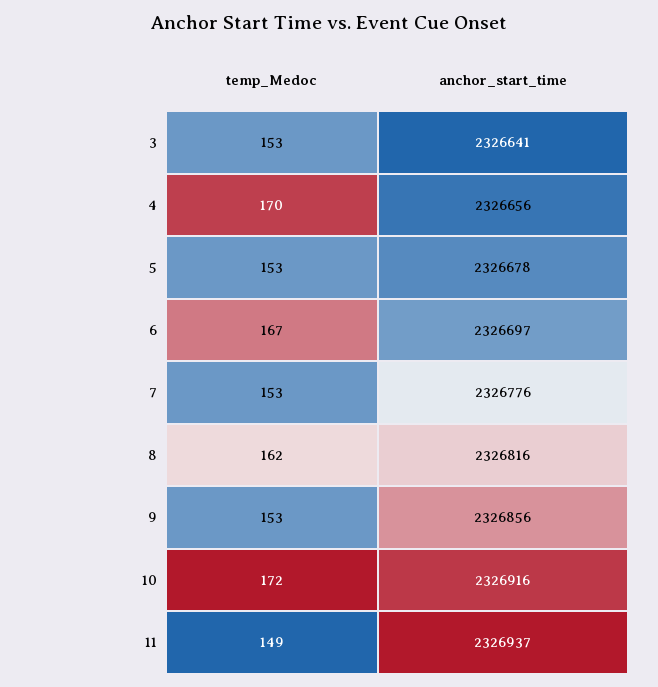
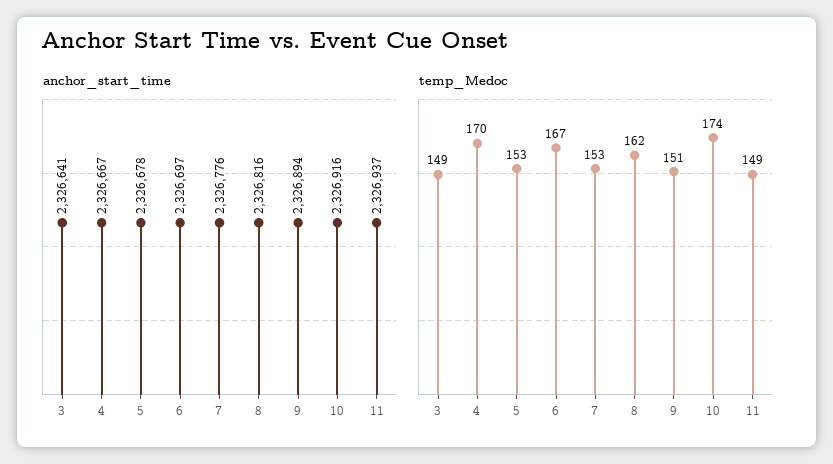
  {
    "temp_Medoc": {
-     "3": 153,
+     "3": 149,
      "4": 170,
      "5": 153,
      "6": 167,
      "7": 153,
      "8": 162,
-     "9": 153,
+     "9": 151,
-     "10": 172,
+     "10": 174,
      "11": 149
    },
    "anchor_start_time": {
      "3": 2326641,
-     "4": 2326656,
+     "4": 2326667,
      "5": 2326678,
      "6": 2326697,
      "7": 2326776,
      "8": 2326816,
-     "9": 2326856,
+     "9": 2326894,
      "10": 2326916,
      "11": 2326937
    }
  }

